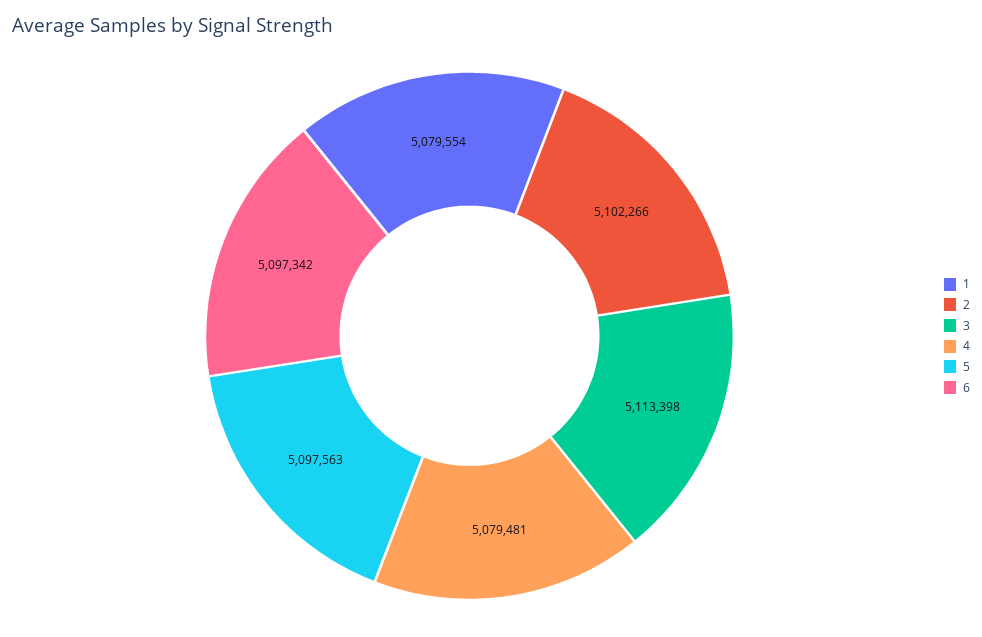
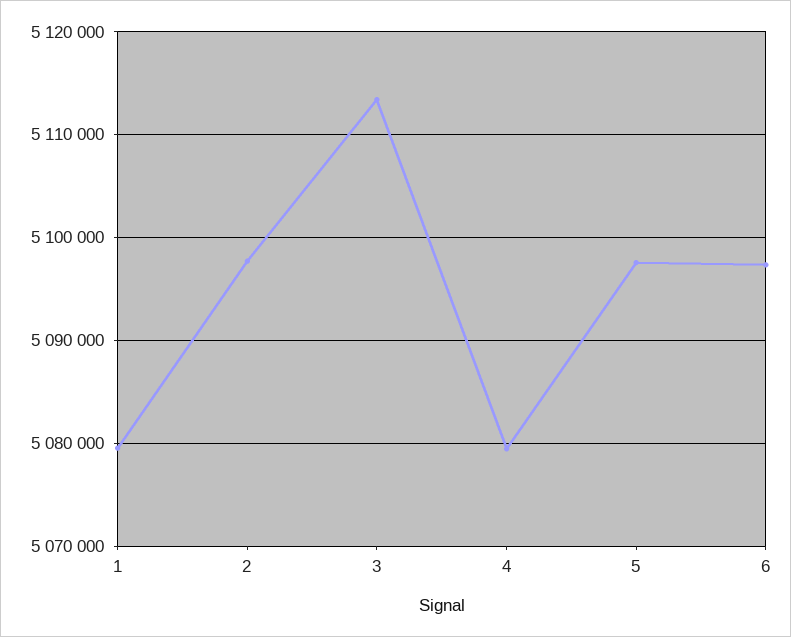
  {
    "1": 5079554,
-   "2": 5102266,
+   "2": 5098000,
    "3": 5113398,
    "4": 5079481,
    "5": 5097563,
    "6": 5097342
  }

